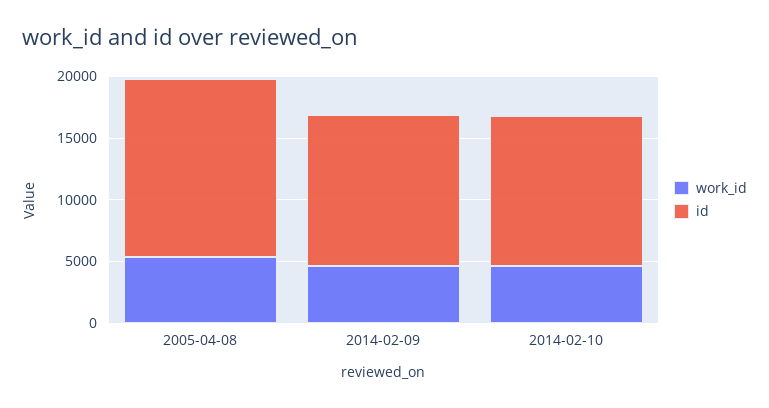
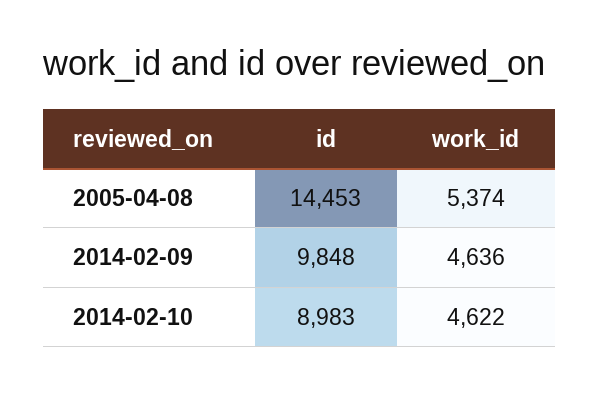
  {
    "work_id": {
      "2005-04-08": 5374,
      "2014-02-09": 4636,
      "2014-02-10": 4622
    },
    "id": {
      "2005-04-08": 14453,
-     "2014-02-09": 12000,
+     "2014-02-09": 9848,
-     "2014-02-10": 12000
+     "2014-02-10": 8983
    }
  }

